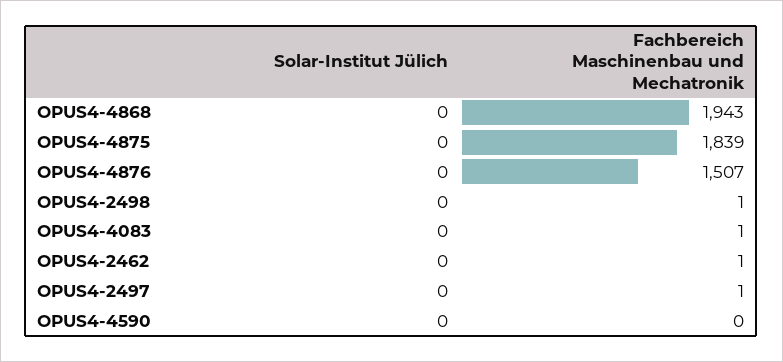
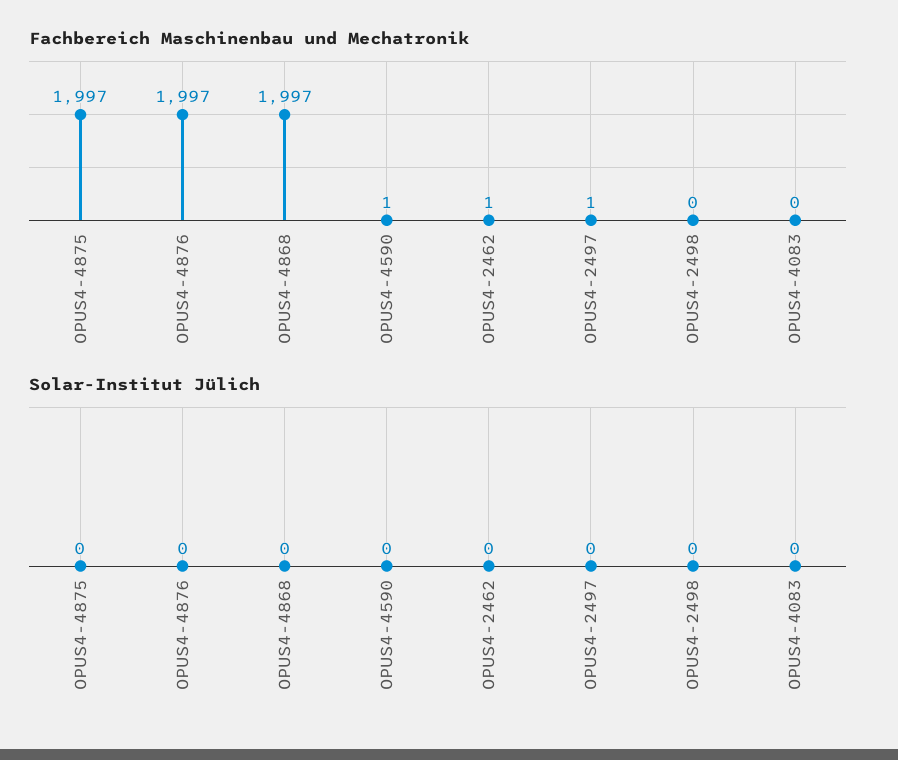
  {
    "Solar-Institut Jülich": {
      "OPUS4-4868": 0,
      "OPUS4-4875": 0,
      "OPUS4-4876": 0,
      "OPUS4-2498": 0,
      "OPUS4-4083": 0,
      "OPUS4-2462": 0,
      "OPUS4-2497": 0,
      "OPUS4-4590": 0
    },
    "Fachbereich Maschinenbau und Mechatronik": {
-     "OPUS4-4868": 1943,
+     "OPUS4-4868": 1997,
-     "OPUS4-4875": 1839,
+     "OPUS4-4875": 1997,
-     "OPUS4-4876": 1507,
+     "OPUS4-4876": 1997,
-     "OPUS4-2498": 1,
+     "OPUS4-2498": 0,
-     "OPUS4-4083": 1,
+     "OPUS4-4083": 0,
      "OPUS4-2462": 1,
      "OPUS4-2497": 1,
-     "OPUS4-4590": 0
+     "OPUS4-4590": 1
    }
  }

